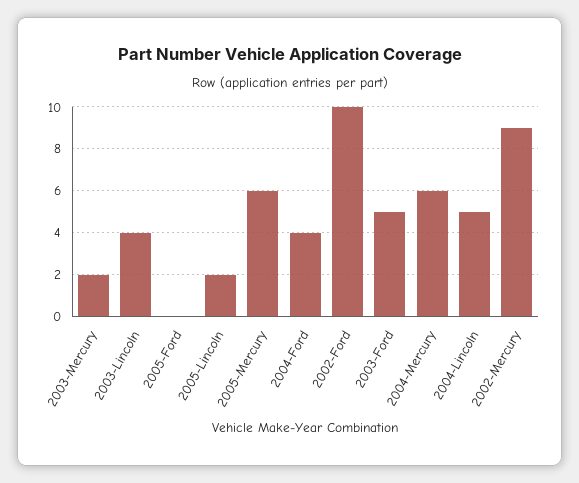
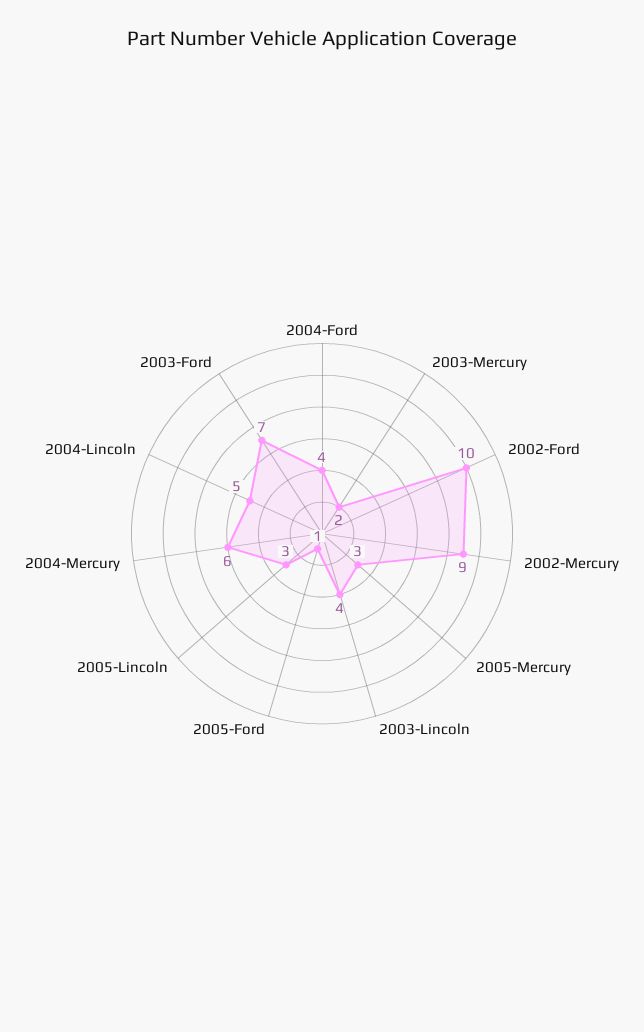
  {
    "2003-Mercury": 2,
    "2003-Lincoln": 4,
-   "2005-Ford": 0,
+   "2005-Ford": 1,
-   "2005-Lincoln": 2,
+   "2005-Lincoln": 3,
-   "2005-Mercury": 6,
+   "2005-Mercury": 3,
    "2004-Ford": 4,
    "2002-Ford": 10,
-   "2003-Ford": 5,
+   "2003-Ford": 7,
    "2004-Mercury": 6,
    "2004-Lincoln": 5,
    "2002-Mercury": 9
  }

